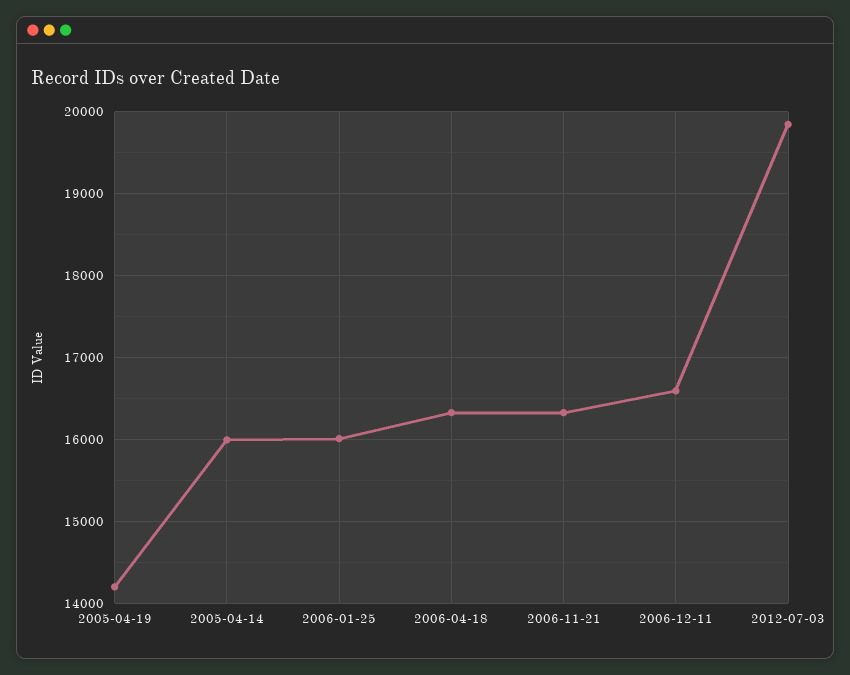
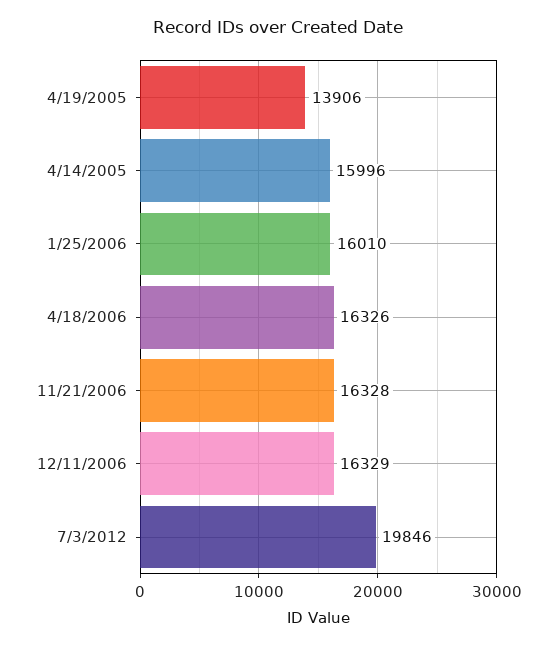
  {
-   "2005-04-19": 14200,
+   "2005-04-19": 13906,
    "2005-04-14": 15996,
    "2006-01-25": 16010,
    "2006-04-18": 16326,
    "2006-11-21": 16328,
-   "2006-12-11": 16600,
+   "2006-12-11": 16329,
    "2012-07-03": 19846
  }

